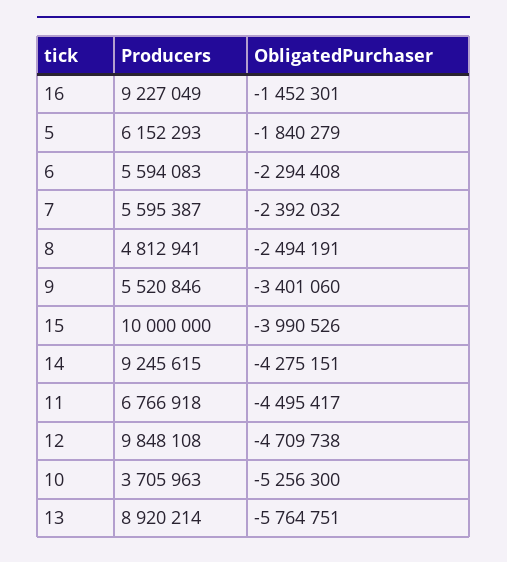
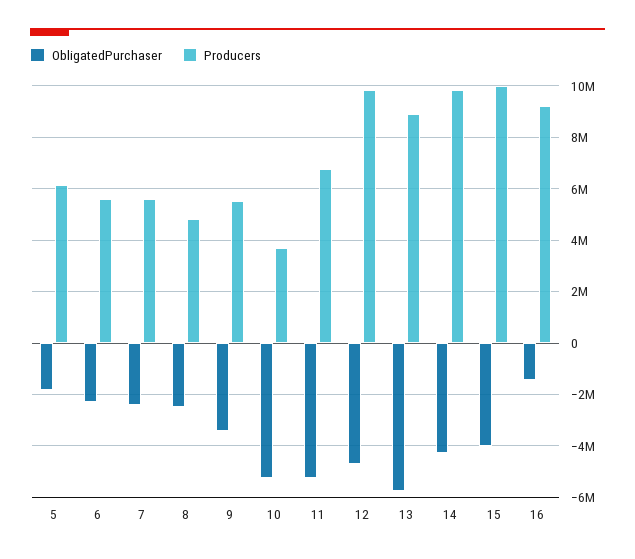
  {
    "Producers": {
      "16": 9227049,
      "5": 6152293,
      "6": 5594083,
      "7": 5595387,
      "8": 4812941,
      "9": 5520846,
      "15": 10000000,
-     "14": 9245615,
+     "14": 9750000,
      "11": 6766918,
      "12": 9848108,
      "10": 3705963,
      "13": 8920214
    },
    "ObligatedPurchaser": {
      "16": -1452301,
      "5": -1840279,
      "6": -2294408,
      "7": -2392032,
      "8": -2494191,
      "9": -3401060,
      "15": -3990526,
      "14": -4275151,
-     "11": -4495417,
+     "11": -5250000,
      "12": -4709738,
      "10": -5256300,
      "13": -5764751
    }
  }

